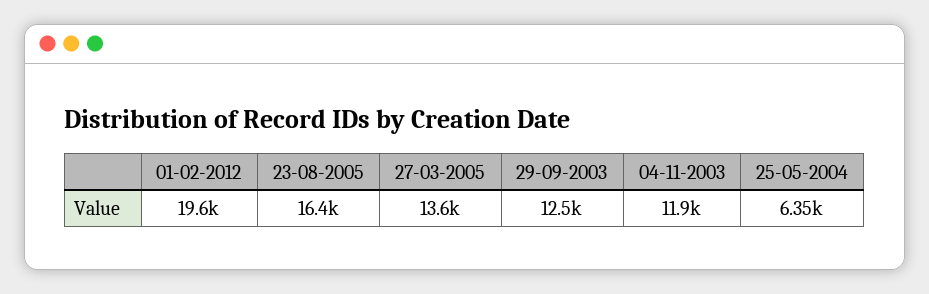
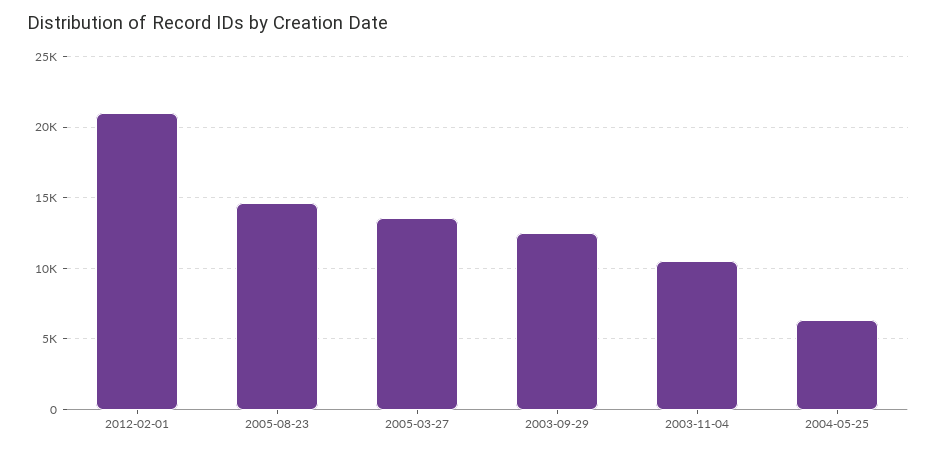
  {
-   "01-02-2012": 19600,
+   "01-02-2012": 21000,
-   "23-08-2005": 16400,
+   "23-08-2005": 14500,
    "27-03-2005": 13600,
    "29-09-2003": 12500,
-   "04-11-2003": 11900,
+   "04-11-2003": 10500,
    "25-05-2004": 6350
  }

